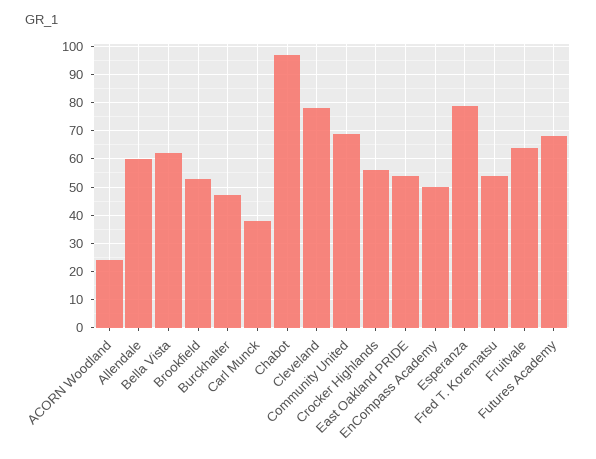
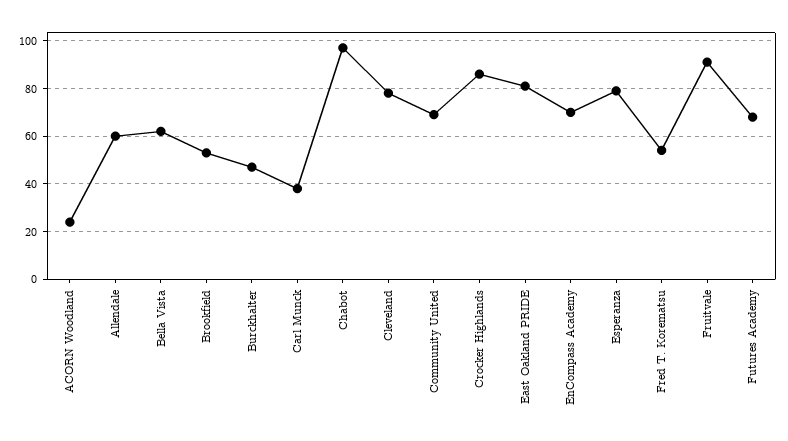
  {
    "ACORN Woodland": 25,
    "Allendale": 60,
    "Bella Vista": 60,
    "Brookfield": 55,
    "Burckhalter": 45,
    "Carl Munck": 40,
    "Chabot": 95,
    "Cleveland": 80,
    "Community United": 70,
-   "Crocker Highlands": 55,
+   "Crocker Highlands": 85,
-   "East Oakland PRIDE": 55,
+   "East Oakland PRIDE": 80,
-   "EnCompass Academy": 50,
+   "EnCompass Academy": 70,
    "Esperanza": 80,
    "Fred T. Korematsu": 55,
-   "Fruitvale": 65,
+   "Fruitvale": 90,
    "Futures Academy": 70
  }

